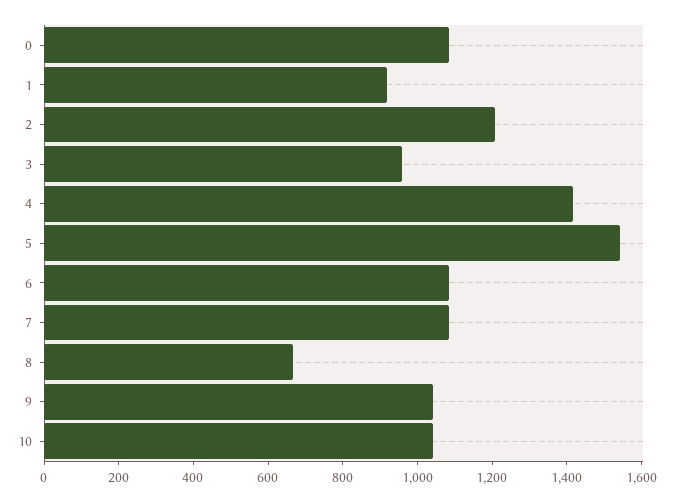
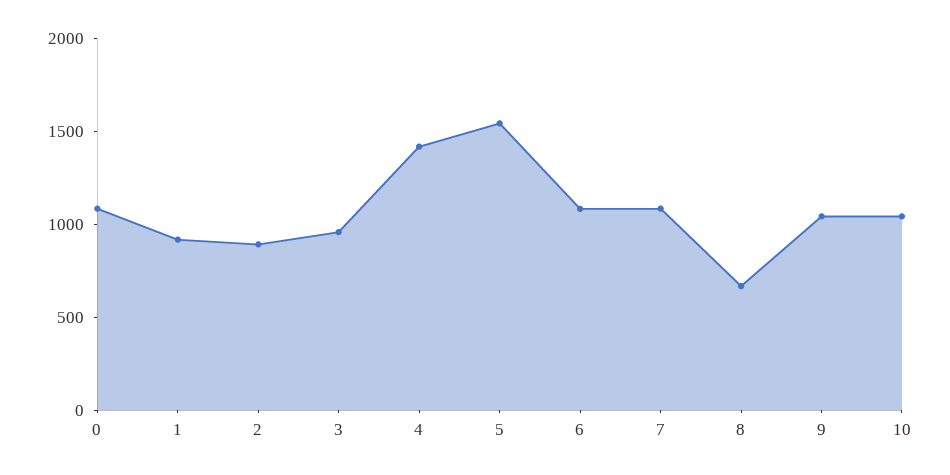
  {
    "0": 1100,
    "1": 900,
-   "2": 1200,
+   "2": 900,
    "3": 950,
    "4": 1400,
    "5": 1550,
    "6": 1100,
    "7": 1100,
    "8": 650,
    "9": 1050,
    "10": 1050
  }

